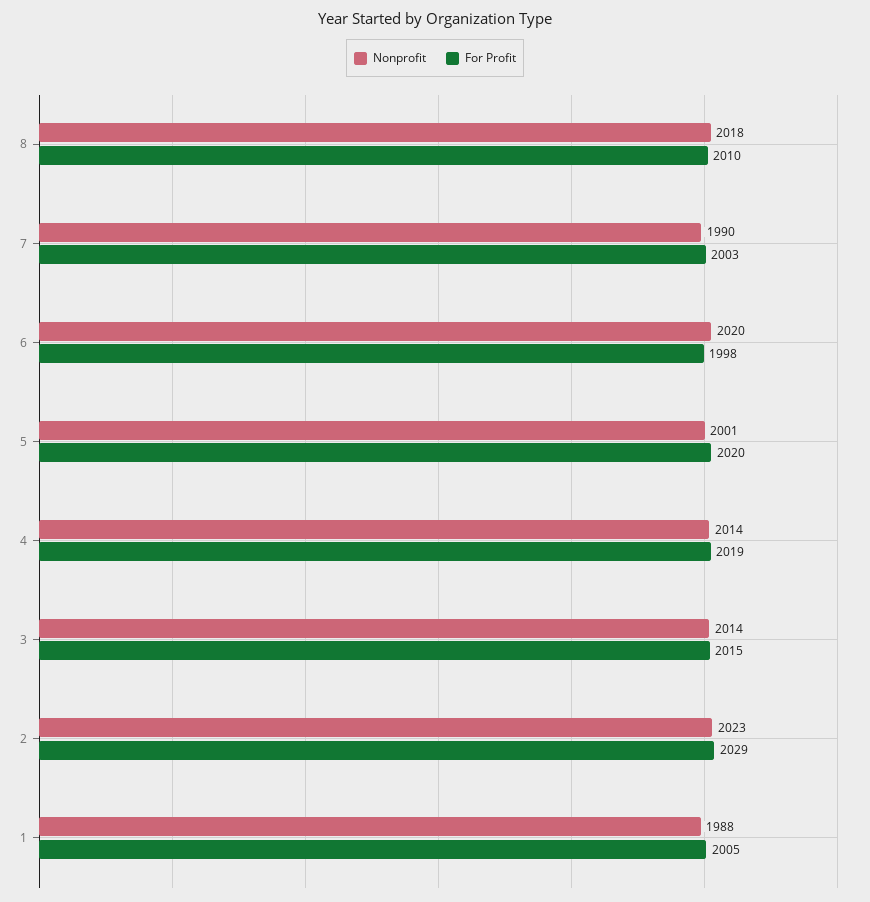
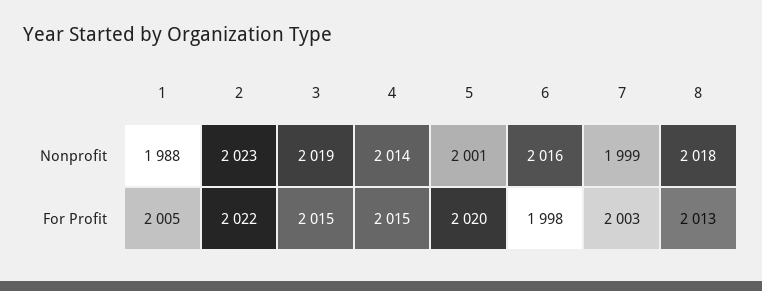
  {
    "Nonprofit": {
      "8": 2018,
-     "7": 1990,
+     "7": 1999,
-     "6": 2020,
+     "6": 2016,
      "5": 2001,
      "4": 2014,
-     "3": 2014,
+     "3": 2019,
      "2": 2023,
      "1": 1988
    },
    "For Profit": {
-     "8": 2010,
+     "8": 2013,
      "7": 2003,
      "6": 1998,
      "5": 2020,
-     "4": 2019,
+     "4": 2015,
      "3": 2015,
-     "2": 2029,
+     "2": 2022,
      "1": 2005
    }
  }

